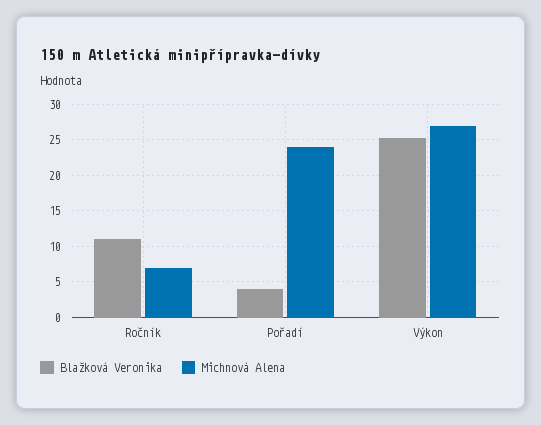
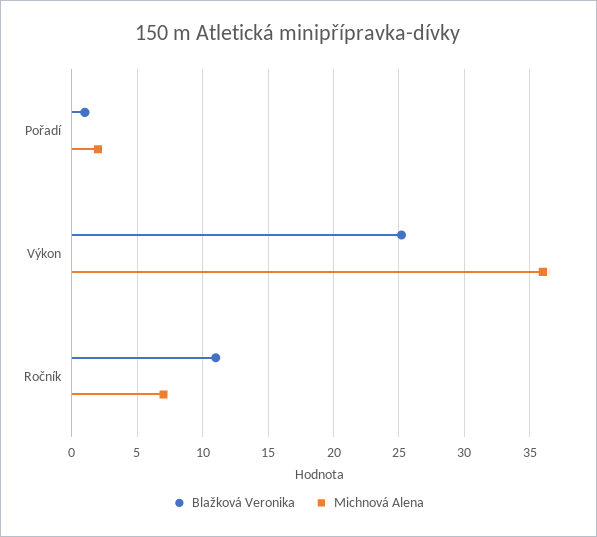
  {
    "Blažková Veronika": {
      "Ročník": 11,
-     "Pořadí": 4,
+     "Pořadí": 1,
      "Výkon": 25
    },
    "Michnová Alena": {
      "Ročník": 7,
-     "Pořadí": 24,
+     "Pořadí": 2,
-     "Výkon": 27
+     "Výkon": 36
    }
  }

